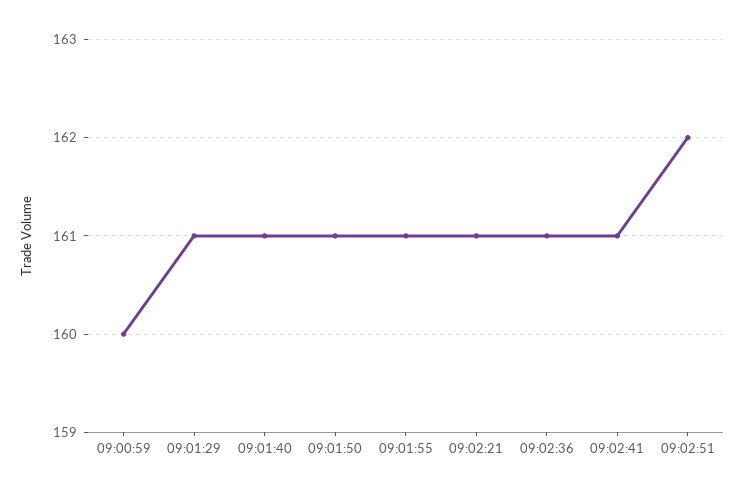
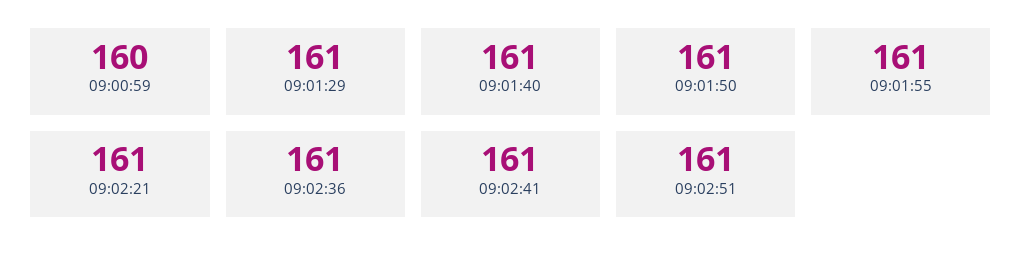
  {
    "09:00:59": 160,
    "09:01:29": 161,
    "09:01:40": 161,
    "09:01:50": 161,
    "09:01:55": 161,
    "09:02:21": 161,
    "09:02:36": 161,
    "09:02:41": 161,
-   "09:02:51": 162
+   "09:02:51": 161
  }

